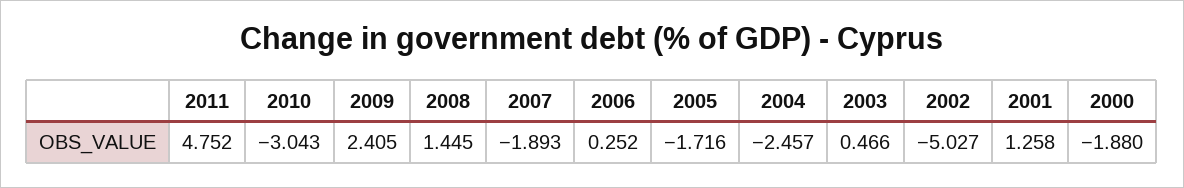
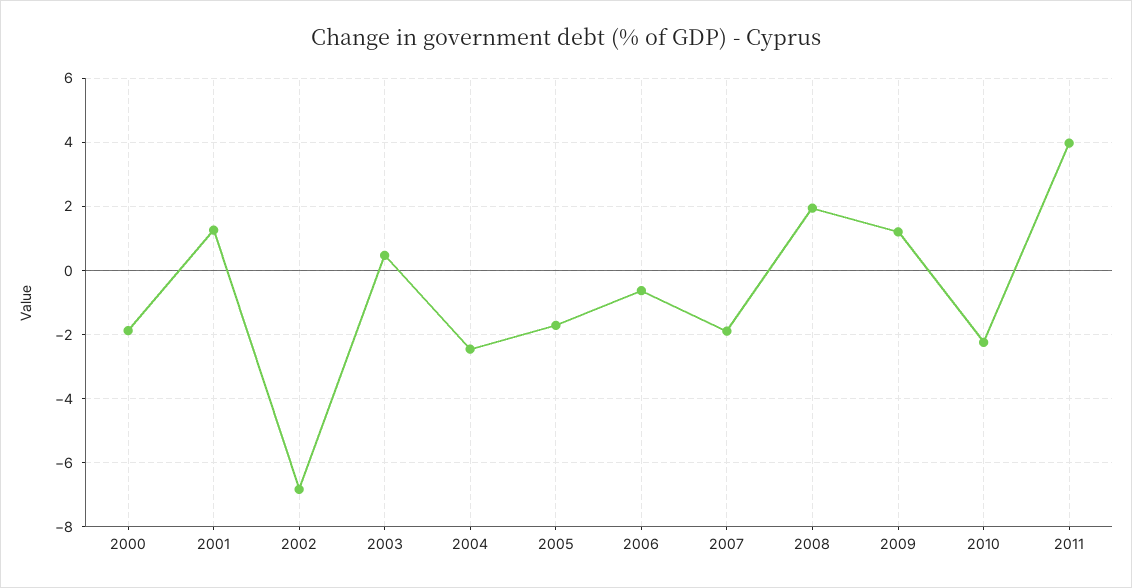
  {
-   "2011": 4.752,
+   "2011": 4,
-   "2010": -3.043,
+   "2010": -2.2,
-   "2009": 2.405,
+   "2009": 1.2,
-   "2008": 1.445,
+   "2008": 2,
    "2007": -1.893,
-   "2006": 0.252,
+   "2006": -0.6,
    "2005": -1.716,
    "2004": -2.457,
    "2003": 0.466,
-   "2002": -5.027,
+   "2002": -6.8,
    "2001": 1.258,
    "2000": -1.88
  }

